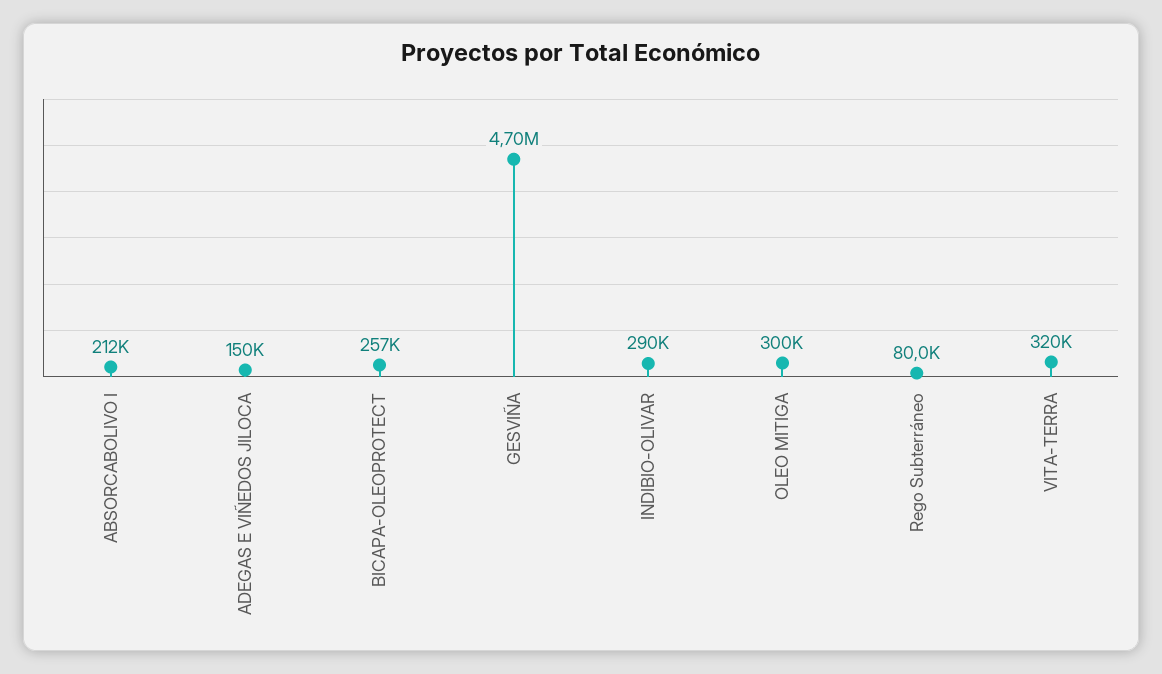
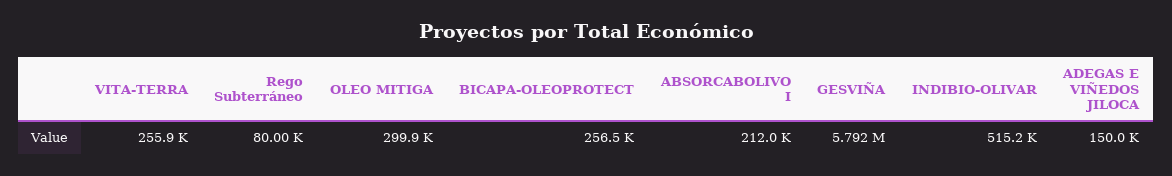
  {
    "ABSORCABOLIVO I": 212000,
    "ADEGAS E VIÑEDOS JILOCA": 150000,
    "BICAPA-OLEOPROTECT": 256500,
-   "GESVIÑA": 4700000,
+   "GESVIÑA": 5792000,
-   "INDIBIO-OLIVAR": 290000,
+   "INDIBIO-OLIVAR": 515200,
    "OLEO MITIGA": 299900,
    "Rego Subterráneo": 80000,
-   "VITA-TERRA": 320000
+   "VITA-TERRA": 255900
  }

